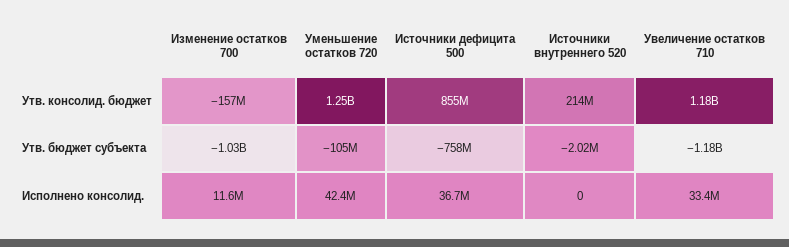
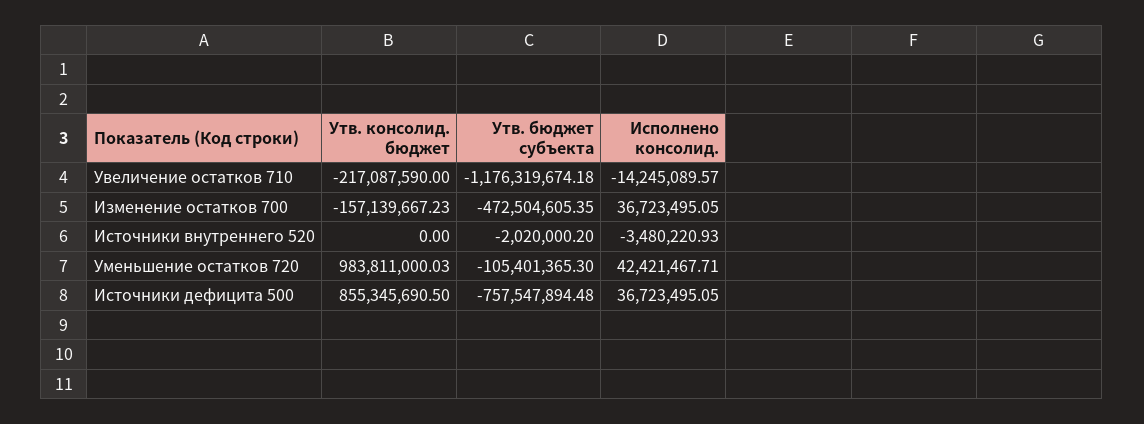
  {
    "Изменение остатков 700": {
      "Утв. консолид. бюджет": -157139667.23,
-     "Утв. бюджет субъекта": -1030000000,
+     "Утв. бюджет субъекта": -472504605.35,
-     "Исполнено консолид.": 11600000
+     "Исполнено консолид.": 36723495.05
    },
    "Уменьшение остатков 720": {
-     "Утв. консолид. бюджет": 1250000000,
+     "Утв. консолид. бюджет": 983811000.03,
      "Утв. бюджет субъекта": -105401365.3,
      "Исполнено консолид.": 42421467.71
    },
    "Источники дефицита 500": {
      "Утв. консолид. бюджет": 855345690.5,
      "Утв. бюджет субъекта": -757547894.48,
      "Исполнено консолид.": 36723495.05
    },
    "Источники внутреннего 520": {
-     "Утв. консолид. бюджет": 214000000,
+     "Утв. консолид. бюджет": 0,
      "Утв. бюджет субъекта": -2020000.2,
-     "Исполнено консолид.": 0
+     "Исполнено консолид.": -3480220.93
    },
    "Увеличение остатков 710": {
-     "Утв. консолид. бюджет": 1180000000,
+     "Утв. консолид. бюджет": -217087590,
      "Утв. бюджет субъекта": -1176319674.18,
-     "Исполнено консолид.": 33400000
+     "Исполнено консолид.": -14245089.57
    }
  }

